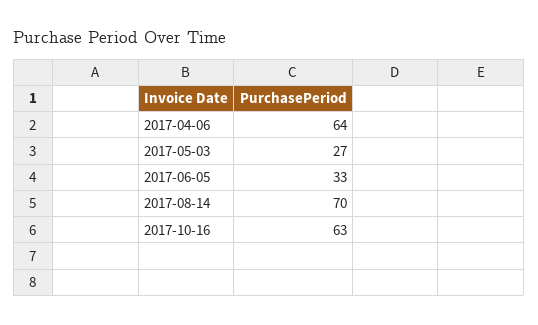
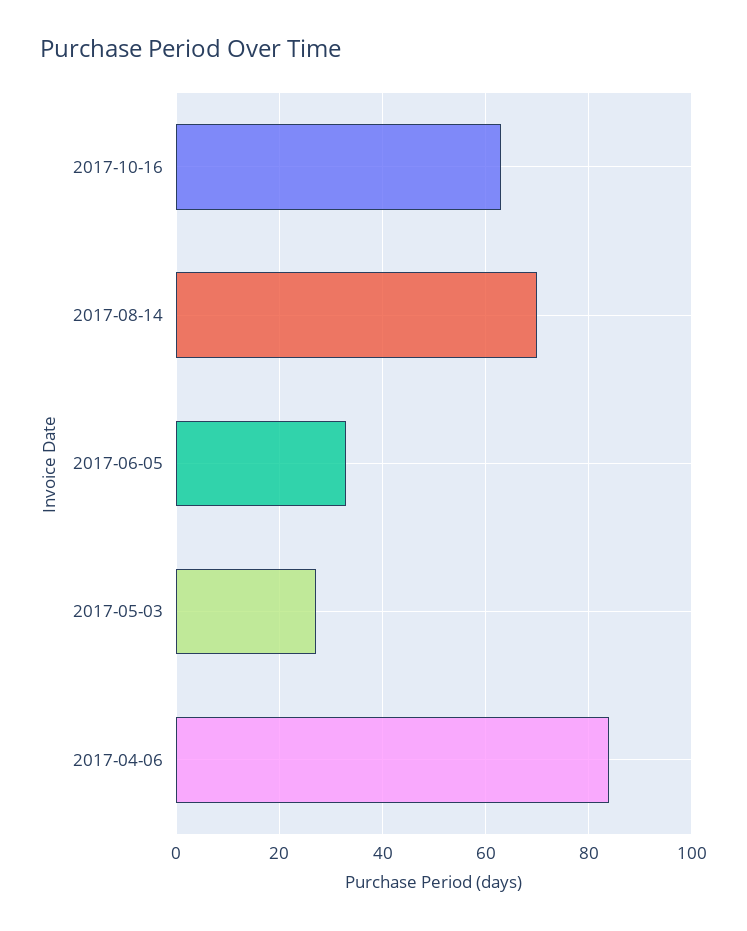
  {
-   "2017-04-06": 64,
+   "2017-04-06": 85,
    "2017-05-03": 27,
    "2017-06-05": 33,
    "2017-08-14": 70,
    "2017-10-16": 63
  }

